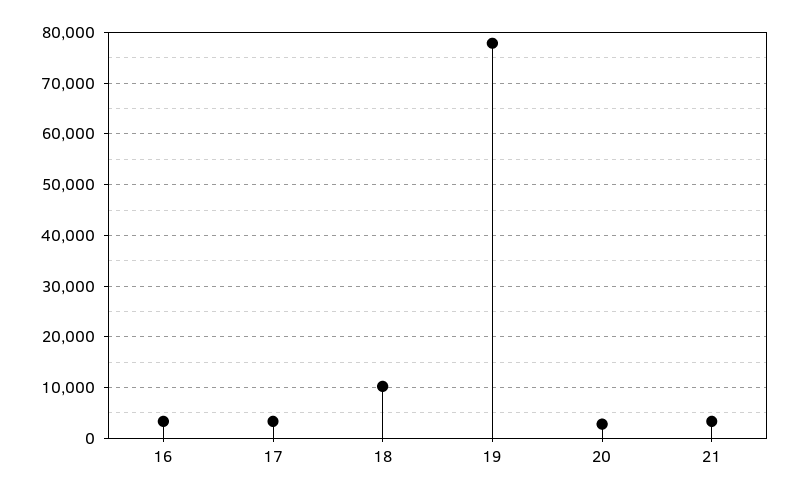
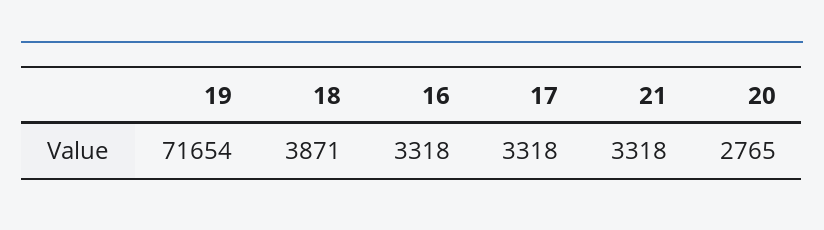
  {
    "16": 3318,
    "17": 3318,
-   "18": 10000,
+   "18": 3871,
-   "19": 78000,
+   "19": 71654,
    "20": 2765,
    "21": 3318
  }

